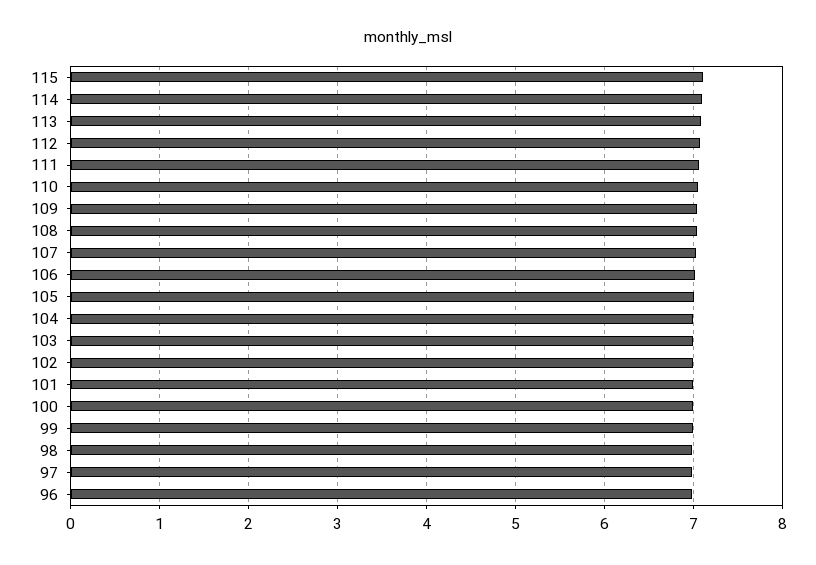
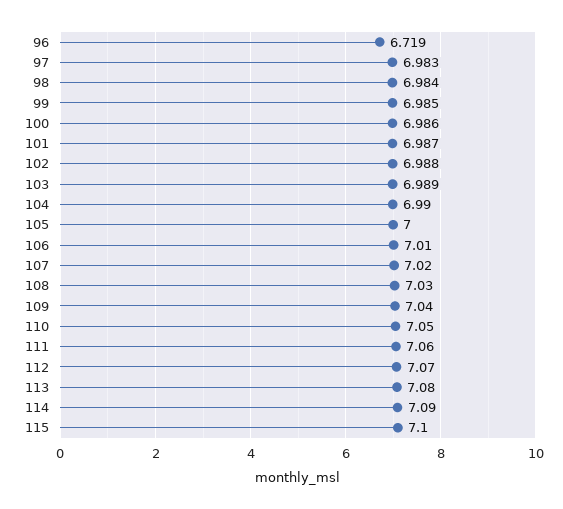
  {
    "115": 7.1,
    "114": 7.09,
    "113": 7.08,
    "112": 7.07,
    "111": 7.06,
    "110": 7.05,
    "109": 7.04,
    "108": 7.03,
    "107": 7.02,
    "106": 7.01,
    "105": 7,
    "104": 6.99,
    "103": 6.989,
    "102": 6.988,
    "101": 6.987,
    "100": 6.986,
    "99": 6.985,
    "98": 6.984,
    "97": 6.983,
-   "96": 7
+   "96": 6.719
  }

